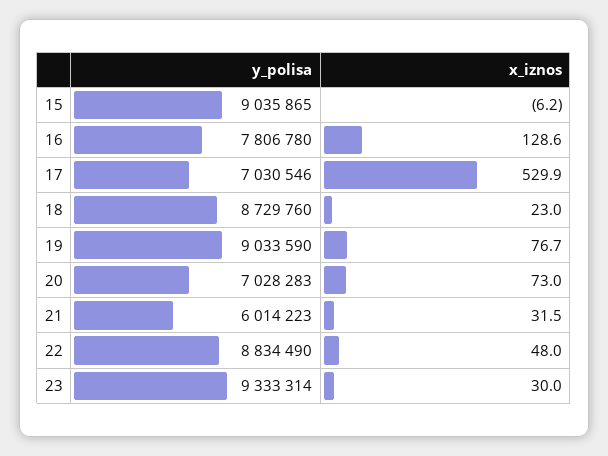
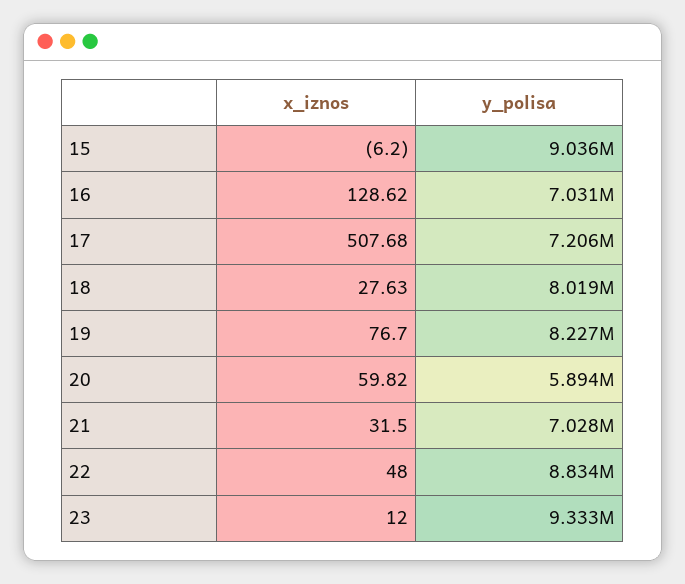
  {
    "y_polisa": {
      "15": 9035865,
-     "16": 7806780,
+     "16": 7031000,
-     "17": 7030546,
+     "17": 7206000,
-     "18": 8729760,
+     "18": 8019000,
-     "19": 9033590,
+     "19": 8227000,
-     "20": 7028283,
+     "20": 5894000,
-     "21": 6014223,
+     "21": 7028000,
      "22": 8834490,
      "23": 9333314
    },
    "x_iznos": {
      "15": -6.2,
      "16": 128.62,
-     "17": 529.9,
+     "17": 507.68,
-     "18": 23,
+     "18": 27.63,
      "19": 76.7,
-     "20": 73,
+     "20": 59.82,
      "21": 31.5,
      "22": 48,
-     "23": 30
+     "23": 12
    }
  }

